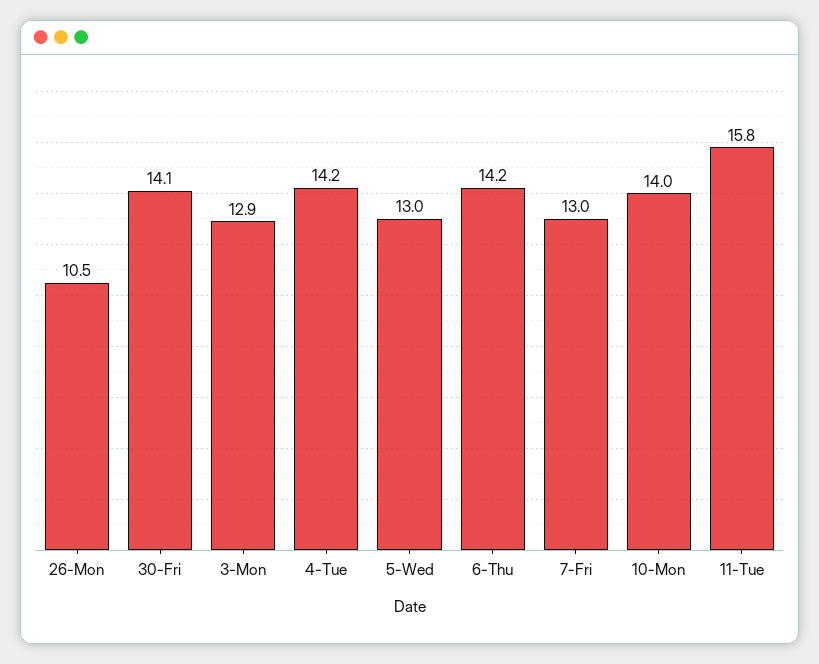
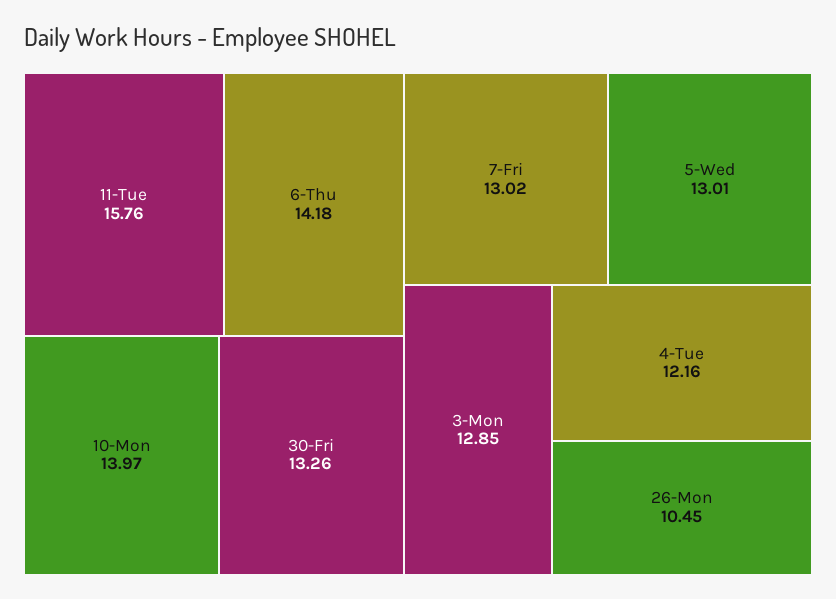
  {
    "26-Mon": 10.45,
-   "30-Fri": 14.1,
+   "30-Fri": 13.26,
    "3-Mon": 12.85,
-   "4-Tue": 14.2,
+   "4-Tue": 12.16,
    "5-Wed": 13.01,
    "6-Thu": 14.18,
    "7-Fri": 13.02,
    "10-Mon": 13.97,
    "11-Tue": 15.76
  }

